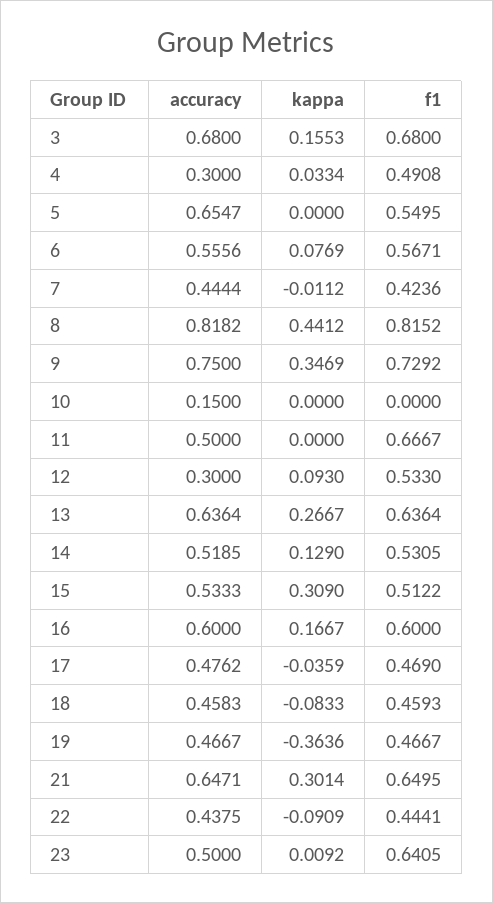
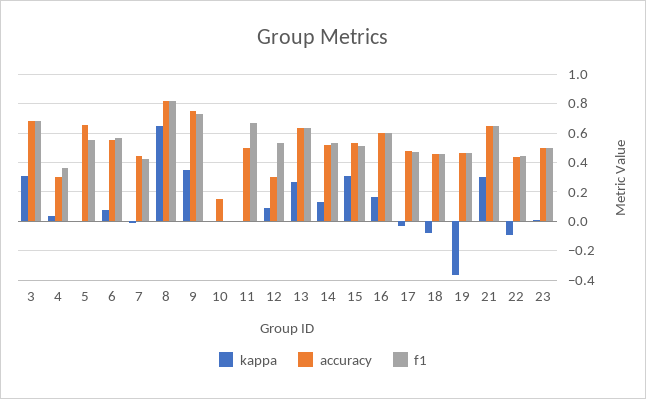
  {
    "accuracy": {
      "3": 0.68,
      "4": 0.3,
      "5": 0.6547,
      "6": 0.5556,
      "7": 0.4444,
      "8": 0.8182,
      "9": 0.75,
      "10": 0.15,
      "11": 0.5,
      "12": 0.3,
      "13": 0.6364,
      "14": 0.5185,
      "15": 0.5333,
      "16": 0.6,
      "17": 0.4762,
      "18": 0.4583,
      "19": 0.4667,
      "21": 0.6471,
      "22": 0.4375,
      "23": 0.5
    },
    "kappa": {
-     "3": 0.1553,
+     "3": 0.3,
      "4": 0.0334,
      "5": 0,
      "6": 0.0769,
      "7": -0.0112,
-     "8": 0.4412,
+     "8": 0.65,
      "9": 0.3469,
      "10": 0,
      "11": 0,
      "12": 0.093,
      "13": 0.2667,
      "14": 0.129,
      "15": 0.309,
      "16": 0.1667,
      "17": -0.0359,
      "18": -0.0833,
      "19": -0.3636,
      "21": 0.3014,
      "22": -0.0909,
      "23": 0.0092
    },
    "f1": {
      "3": 0.68,
-     "4": 0.4908,
+     "4": 0.35,
      "5": 0.5495,
      "6": 0.5671,
      "7": 0.4236,
      "8": 0.8152,
      "9": 0.7292,
      "10": 0,
      "11": 0.6667,
      "12": 0.533,
      "13": 0.6364,
      "14": 0.5305,
      "15": 0.5122,
      "16": 0.6,
      "17": 0.469,
      "18": 0.4593,
      "19": 0.4667,
      "21": 0.6495,
      "22": 0.4441,
-     "23": 0.6405
+     "23": 0.5
    }
  }

